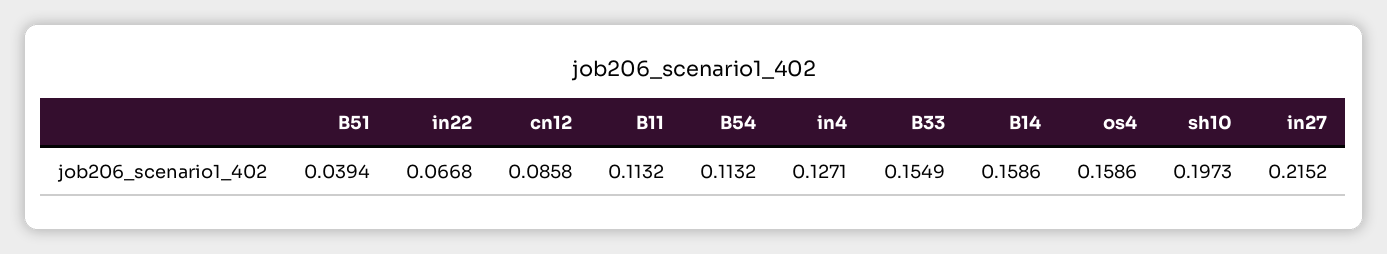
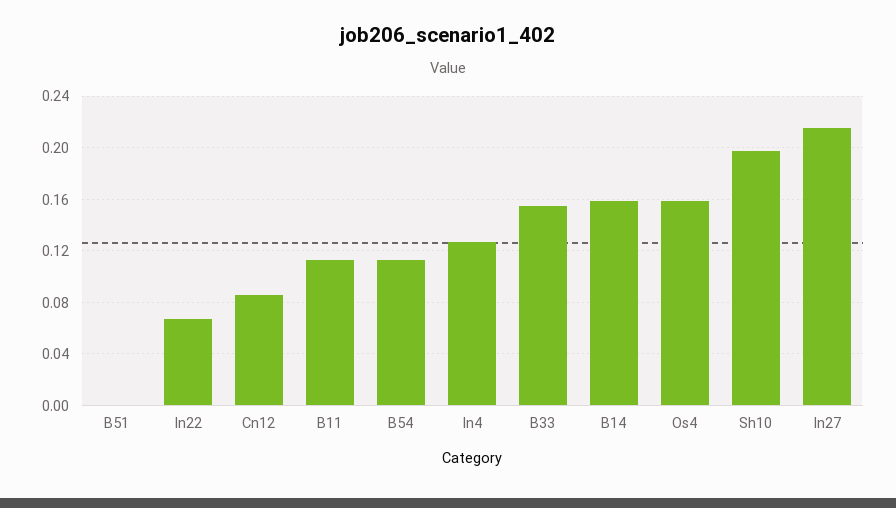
  {
-   "B51": 0.0394,
+   "B51": 0,
    "in22": 0.0668,
    "cn12": 0.0858,
    "B11": 0.1132,
    "B54": 0.1132,
    "in4": 0.1271,
    "B33": 0.1549,
    "B14": 0.1586,
    "os4": 0.1586,
    "sh10": 0.1973,
    "in27": 0.2152
  }

